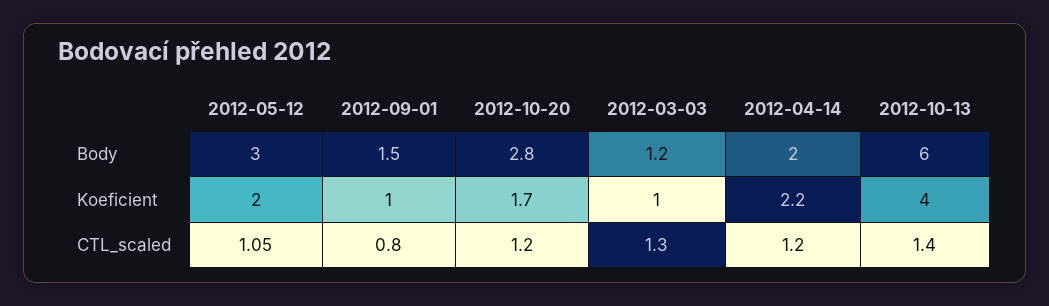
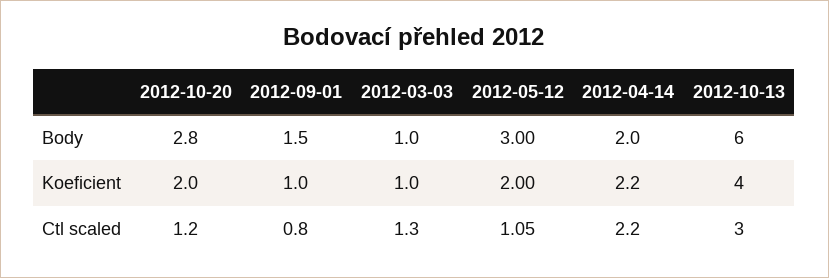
  {
    "2012-05-12": {
      "Body": 3,
      "Koeficient": 2,
      "CTL_scaled": 1.05
    },
    "2012-09-01": {
      "Body": 1.5,
      "Koeficient": 1,
      "CTL_scaled": 0.8
    },
    "2012-10-20": {
      "Body": 2.8,
-     "Koeficient": 1.7,
+     "Koeficient": 2,
      "CTL_scaled": 1.2
    },
    "2012-03-03": {
-     "Body": 1.2,
+     "Body": 1,
      "Koeficient": 1,
      "CTL_scaled": 1.3
    },
    "2012-04-14": {
      "Body": 2,
      "Koeficient": 2.2,
-     "CTL_scaled": 1.2
+     "CTL_scaled": 2.2
    },
    "2012-10-13": {
      "Body": 6,
      "Koeficient": 4,
-     "CTL_scaled": 1.4
+     "CTL_scaled": 3
    }
  }

